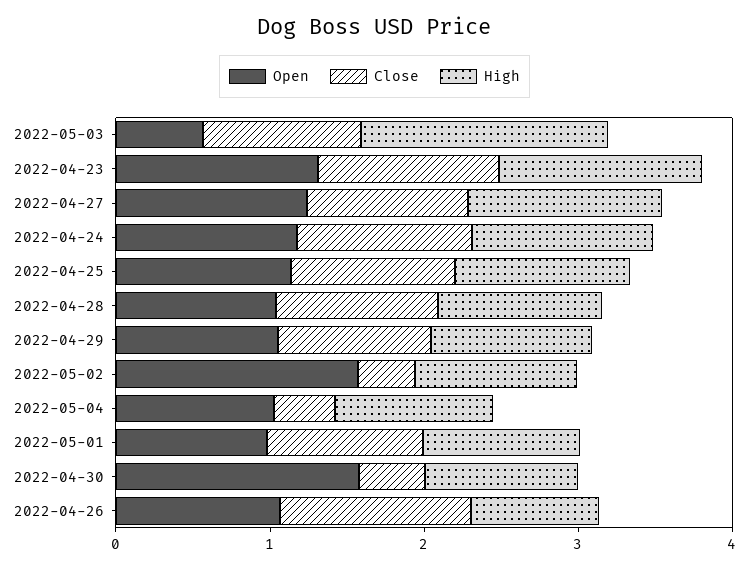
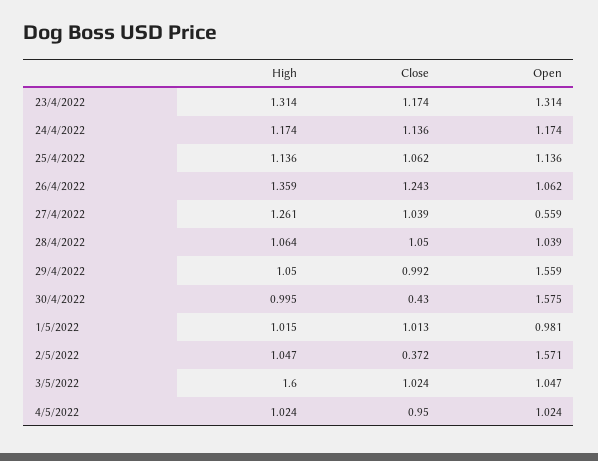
  {
    "Open": {
-     "2022-05-03": 0.6,
+     "2022-05-03": 1.047,
      "2022-04-23": 1.314,
-     "2022-04-27": 1.2,
+     "2022-04-27": 0.559,
      "2022-04-24": 1.174,
      "2022-04-25": 1.136,
      "2022-04-28": 1.039,
-     "2022-04-29": 1,
+     "2022-04-29": 1.559,
      "2022-05-02": 1.571,
      "2022-05-04": 1.024,
      "2022-05-01": 0.981,
      "2022-04-30": 1.575,
      "2022-04-26": 1.062
    },
    "Close": {
      "2022-05-03": 1.024,
      "2022-04-23": 1.174,
      "2022-04-27": 1.039,
      "2022-04-24": 1.136,
      "2022-04-25": 1.062,
      "2022-04-28": 1.05,
      "2022-04-29": 0.992,
      "2022-05-02": 0.372,
-     "2022-05-04": 0.4,
+     "2022-05-04": 0.95,
      "2022-05-01": 1.013,
      "2022-04-30": 0.43,
      "2022-04-26": 1.243
    },
    "High": {
      "2022-05-03": 1.6,
      "2022-04-23": 1.314,
      "2022-04-27": 1.261,
      "2022-04-24": 1.174,
      "2022-04-25": 1.136,
      "2022-04-28": 1.064,
      "2022-04-29": 1.05,
      "2022-05-02": 1.047,
      "2022-05-04": 1.024,
      "2022-05-01": 1.015,
      "2022-04-30": 0.995,
-     "2022-04-26": 0.8
+     "2022-04-26": 1.359
    }
  }

